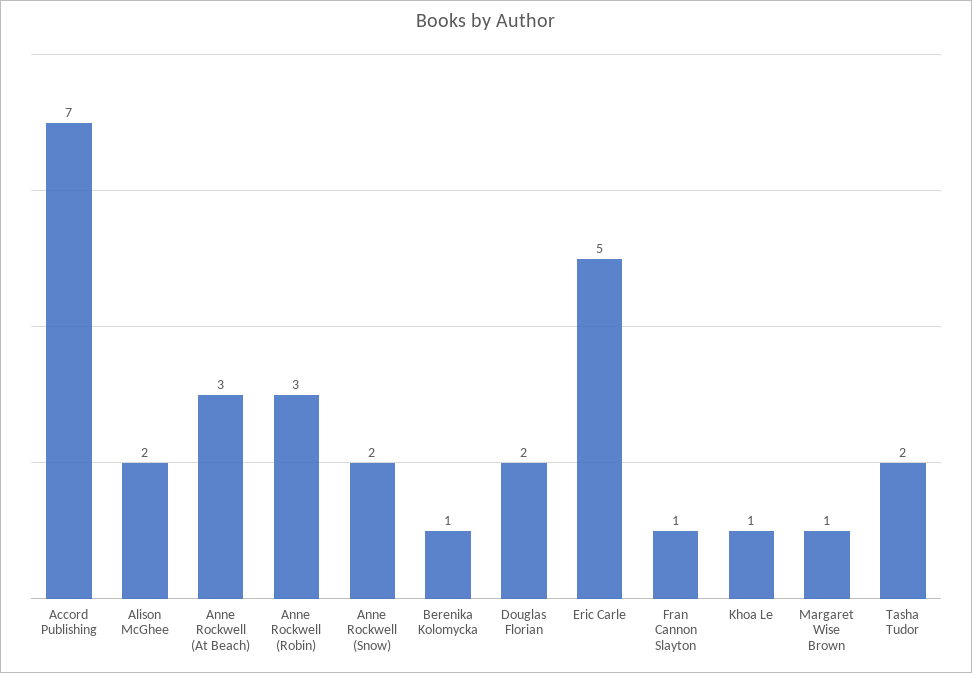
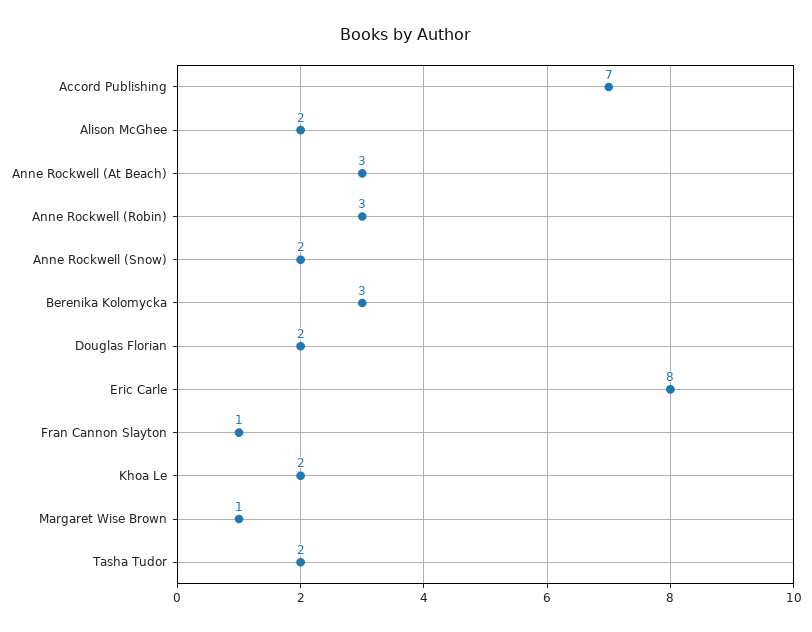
  {
    "Accord Publishing": 7,
    "Alison McGhee": 2,
    "Anne Rockwell (At Beach)": 3,
    "Anne Rockwell (Robin)": 3,
    "Anne Rockwell (Snow)": 2,
-   "Berenika Kolomycka": 1,
+   "Berenika Kolomycka": 3,
    "Douglas Florian": 2,
-   "Eric Carle": 5,
+   "Eric Carle": 8,
    "Fran Cannon Slayton": 1,
-   "Khoa Le": 1,
+   "Khoa Le": 2,
    "Margaret Wise Brown": 1,
    "Tasha Tudor": 2
  }

